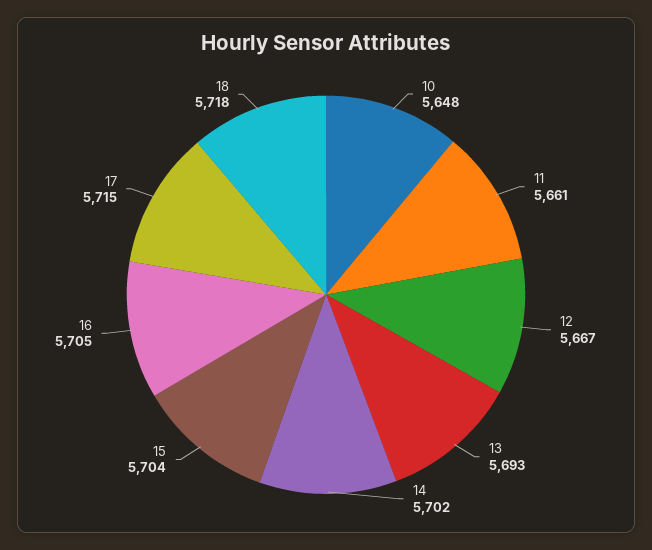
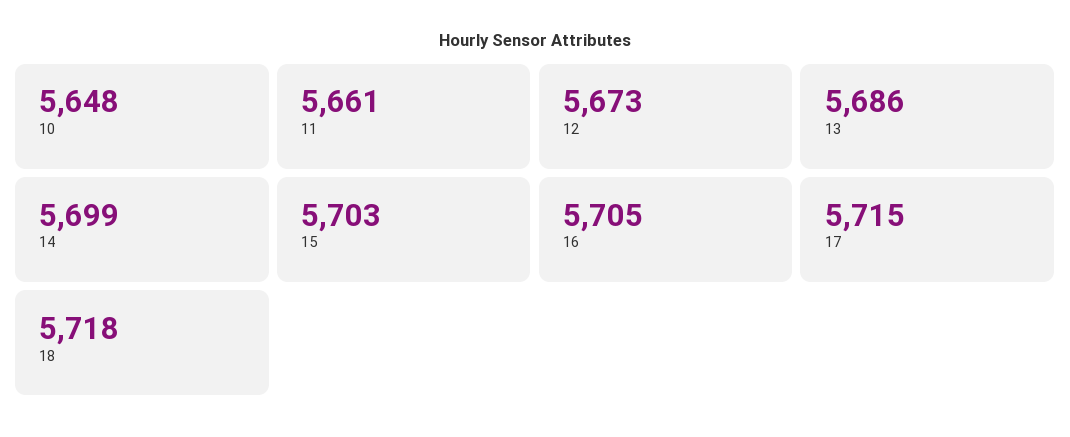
  {
    "10": 5648,
    "11": 5661,
-   "12": 5667,
+   "12": 5673,
-   "13": 5693,
+   "13": 5686,
-   "14": 5702,
+   "14": 5699,
-   "15": 5704,
+   "15": 5703,
    "16": 5705,
    "17": 5715,
    "18": 5718
  }

